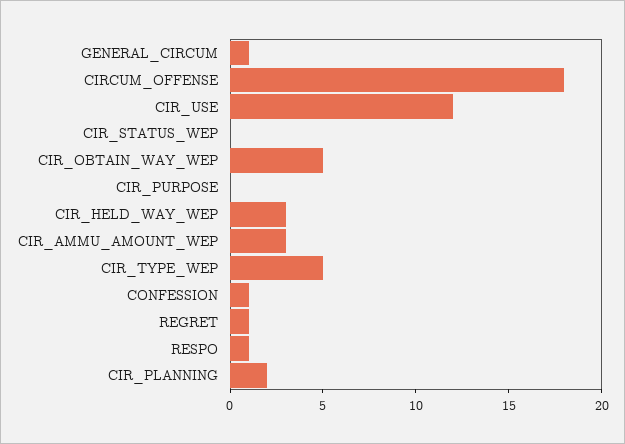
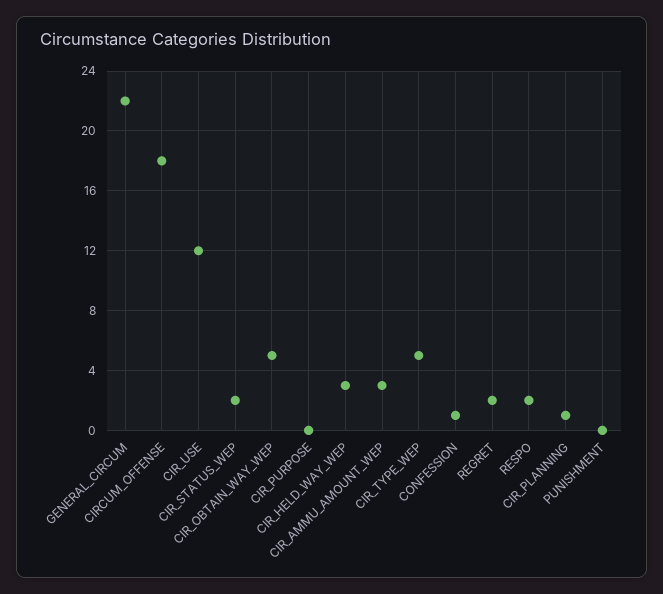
  {
-   "GENERAL_CIRCUM": 1,
+   "GENERAL_CIRCUM": 22,
    "CIRCUM_OFFENSE": 18,
    "CIR_USE": 12,
-   "CIR_STATUS_WEP": 0,
+   "CIR_STATUS_WEP": 2,
    "CIR_OBTAIN_WAY_WEP": 5,
    "CIR_PURPOSE": 0,
    "CIR_HELD_WAY_WEP": 3,
    "CIR_AMMU_AMOUNT_WEP": 3,
    "CIR_TYPE_WEP": 5,
    "CONFESSION": 1,
-   "REGRET": 1,
+   "REGRET": 2,
-   "RESPO": 1,
+   "RESPO": 2,
-   "CIR_PLANNING": 2
+   "CIR_PLANNING": 1,
+   "PUNISHMENT": 0
  }

